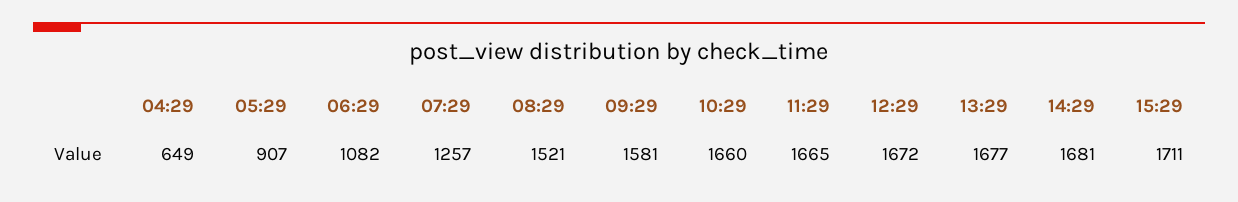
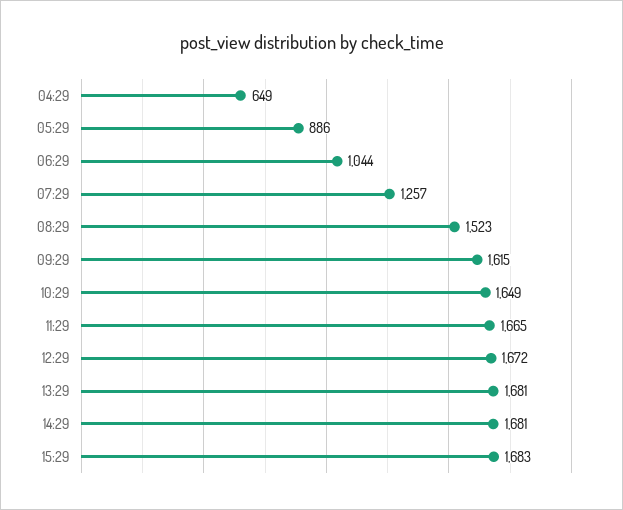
  {
    "04:29": 649,
-   "05:29": 907,
+   "05:29": 886,
-   "06:29": 1082,
+   "06:29": 1044,
    "07:29": 1257,
-   "08:29": 1521,
+   "08:29": 1523,
-   "09:29": 1581,
+   "09:29": 1615,
-   "10:29": 1660,
+   "10:29": 1649,
    "11:29": 1665,
    "12:29": 1672,
-   "13:29": 1677,
+   "13:29": 1681,
    "14:29": 1681,
-   "15:29": 1711
+   "15:29": 1683
  }

